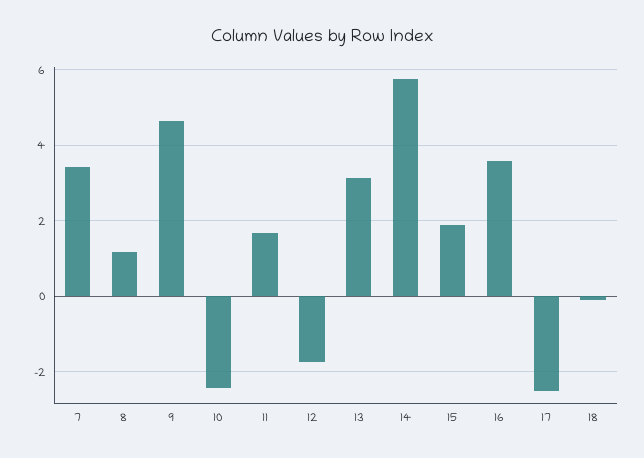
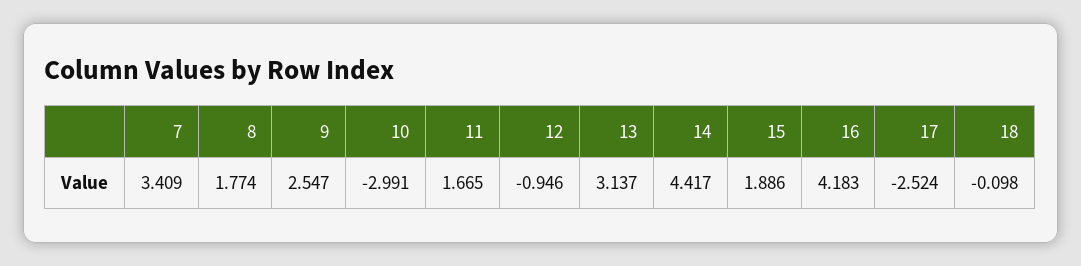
  {
    "7": 3.409,
-   "8": 1.2,
+   "8": 1.774,
-   "9": 4.6,
+   "9": 2.547,
-   "10": -2.4,
+   "10": -2.991,
    "11": 1.665,
-   "12": -1.8,
+   "12": -0.946,
    "13": 3.137,
-   "14": 5.8,
+   "14": 4.417,
    "15": 1.886,
-   "16": 3.6,
+   "16": 4.183,
    "17": -2.524,
    "18": -0.098
  }

